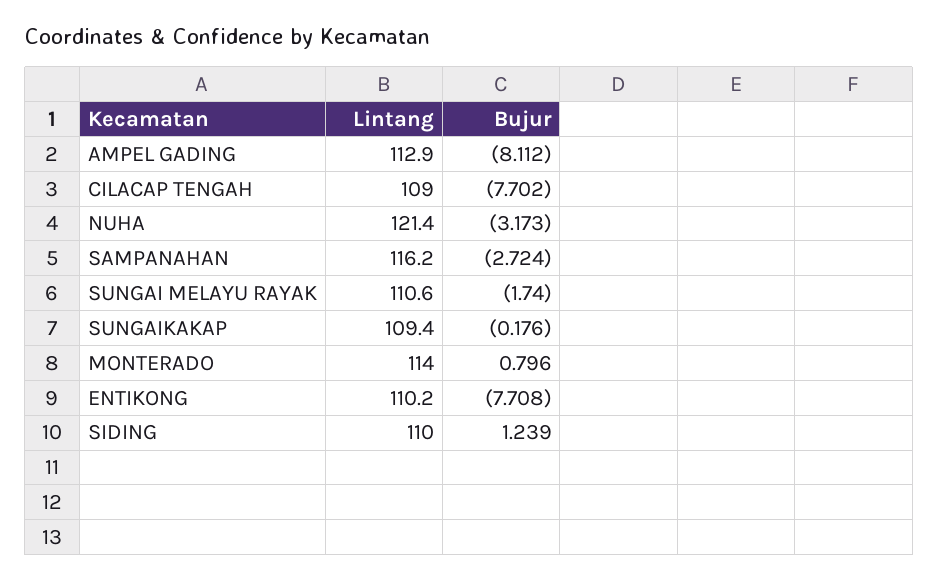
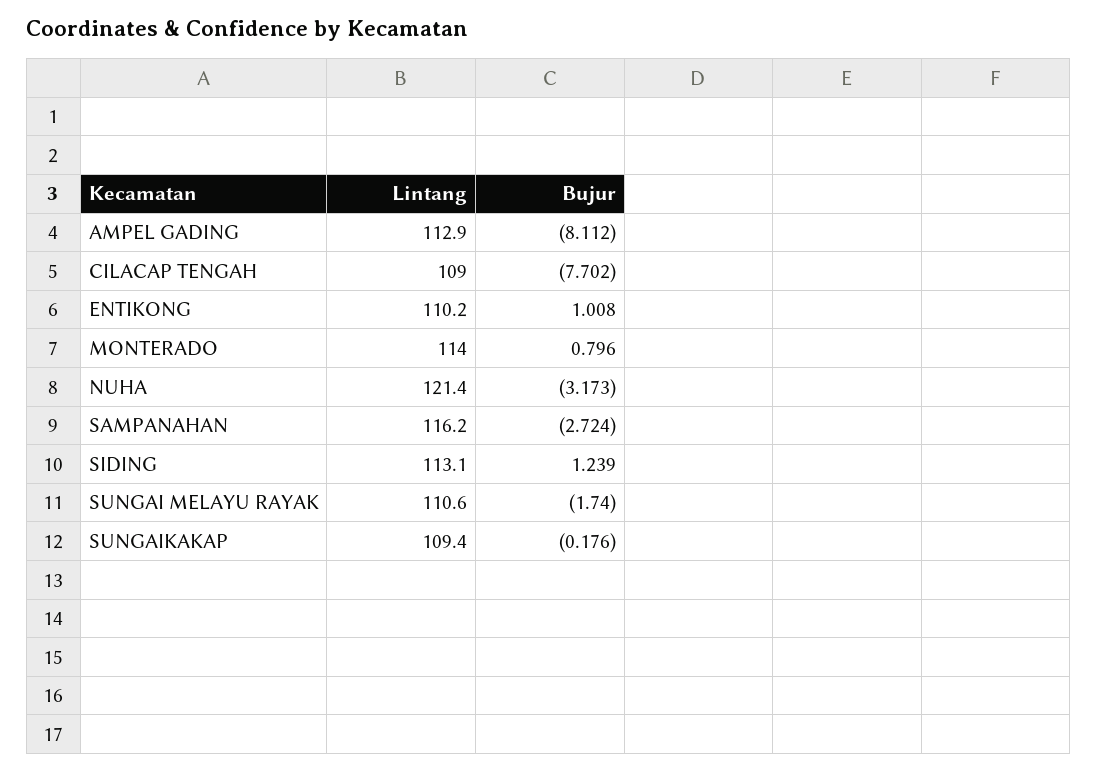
  {
    "Lintang": {
      "AMPEL GADING": 112.9,
      "CILACAP TENGAH": 109,
      "NUHA": 121.4,
      "SAMPANAHAN": 116.2,
      "SUNGAI MELAYU RAYAK": 110.6,
      "SUNGAIKAKAP": 109.4,
      "MONTERADO": 114,
      "ENTIKONG": 110.2,
-     "SIDING": 110
+     "SIDING": 113.1
    },
    "Bujur": {
      "AMPEL GADING": -8.112,
      "CILACAP TENGAH": -7.702,
      "NUHA": -3.173,
      "SAMPANAHAN": -2.724,
      "SUNGAI MELAYU RAYAK": -1.74,
      "SUNGAIKAKAP": -0.176,
      "MONTERADO": 0.796,
-     "ENTIKONG": -7.708,
+     "ENTIKONG": 1.008,
      "SIDING": 1.239
    }
  }

